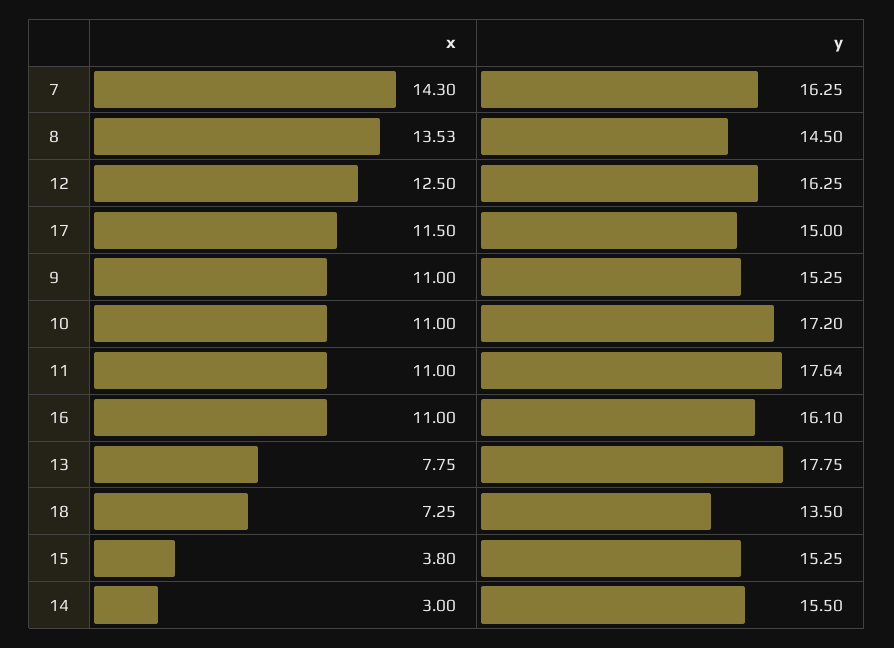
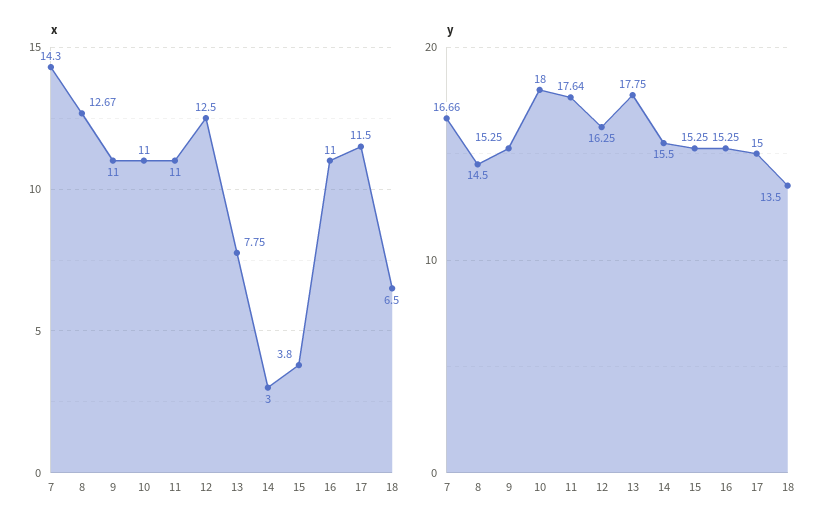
  {
    "x": {
      "7": 14.3,
-     "8": 13.53,
+     "8": 12.67,
      "12": 12.5,
      "17": 11.5,
      "9": 11,
      "10": 11,
      "11": 11,
      "16": 11,
      "13": 7.75,
-     "18": 7.25,
+     "18": 6.5,
      "15": 3.8,
      "14": 3
    },
    "y": {
-     "7": 16.25,
+     "7": 16.66,
      "8": 14.5,
      "12": 16.25,
      "17": 15,
      "9": 15.25,
-     "10": 17.2,
+     "10": 18,
      "11": 17.64,
-     "16": 16.1,
+     "16": 15.25,
      "13": 17.75,
      "18": 13.5,
      "15": 15.25,
      "14": 15.5
    }
  }

